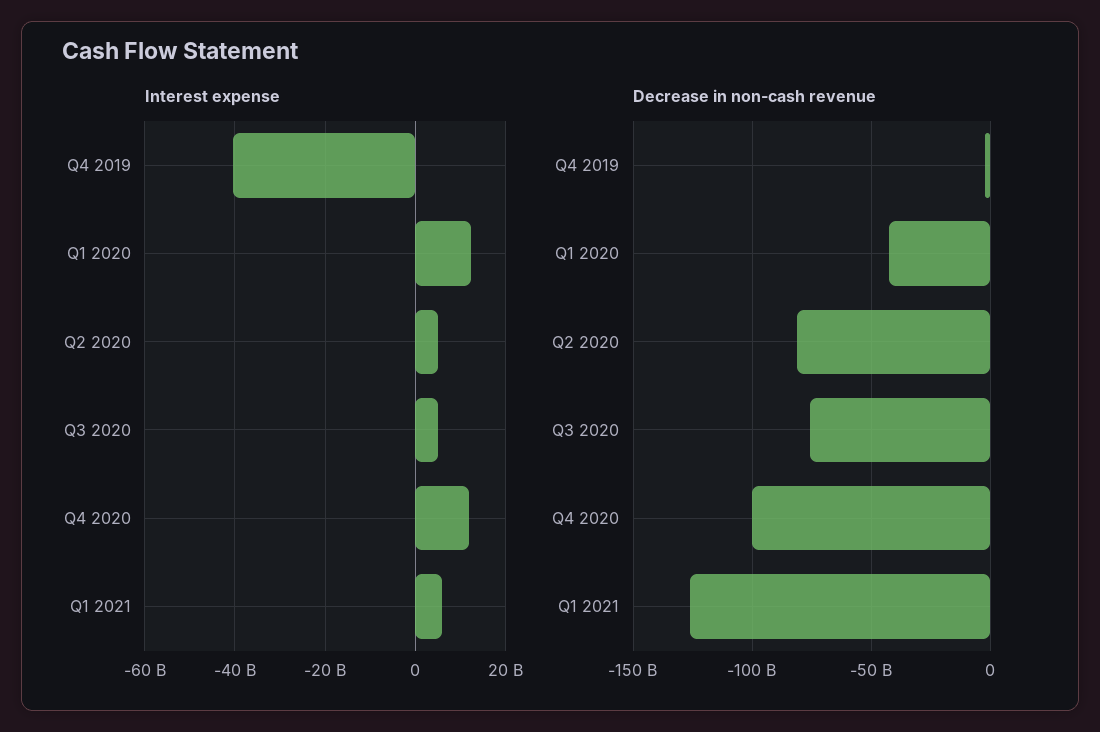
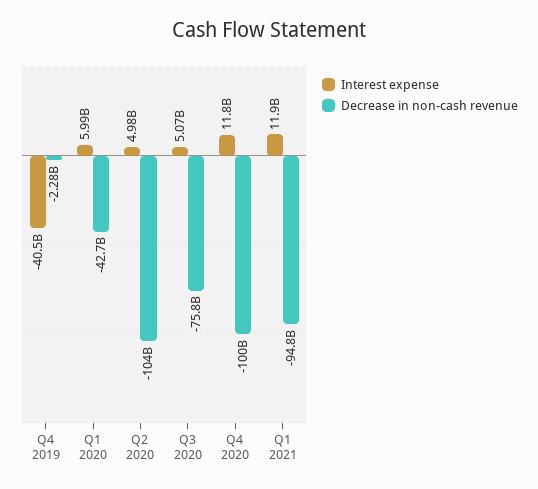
  {
    "Interest expense": {
      "Q4 2019": -40500000000,
-     "Q1 2020": 12000000000,
+     "Q1 2020": 5990000000,
      "Q2 2020": 4980000000,
      "Q3 2020": 5070000000,
      "Q4 2020": 11800000000,
-     "Q1 2021": 6000000000
+     "Q1 2021": 11900000000
    },
    "Decrease in non-cash revenue": {
      "Q4 2019": -2280000000,
      "Q1 2020": -42700000000,
-     "Q2 2020": -80000000000,
+     "Q2 2020": -104000000000,
      "Q3 2020": -75800000000,
      "Q4 2020": -100000000000,
-     "Q1 2021": -125000000000
+     "Q1 2021": -94800000000
    }
  }

